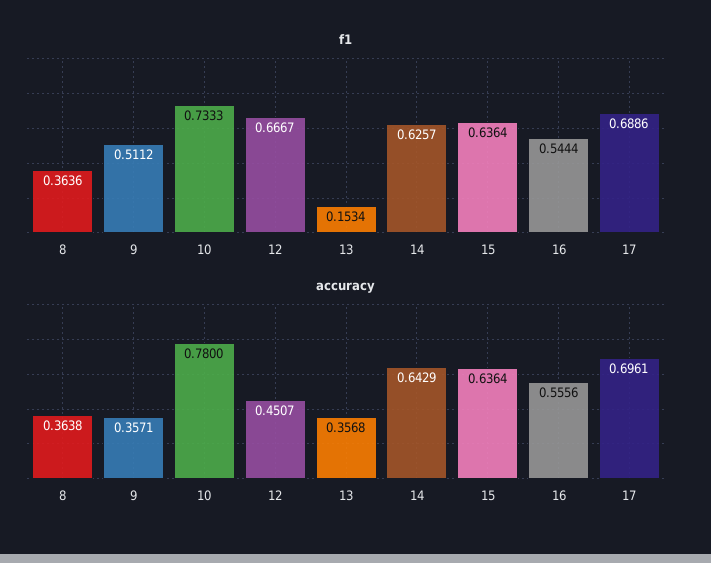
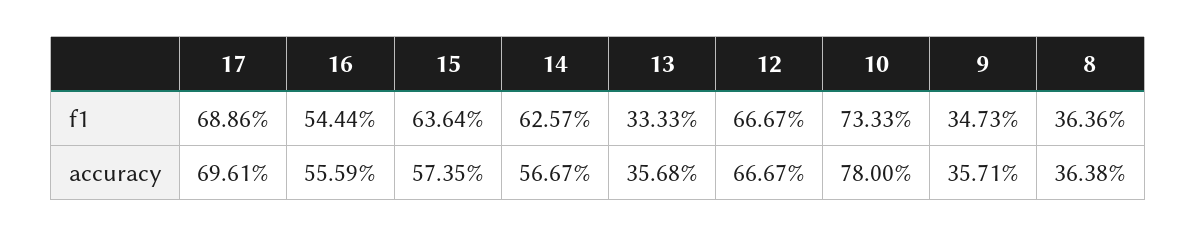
  {
    "f1": {
      "8": 0.3636,
-     "9": 0.5112,
+     "9": 0.3473,
      "10": 0.7333,
      "12": 0.6667,
-     "13": 0.1534,
+     "13": 0.3333,
      "14": 0.6257,
      "15": 0.6364,
      "16": 0.5444,
      "17": 0.6886
    },
    "accuracy": {
      "8": 0.3638,
      "9": 0.3571,
      "10": 0.78,
-     "12": 0.4507,
+     "12": 0.6667,
      "13": 0.3568,
-     "14": 0.6429,
+     "14": 0.5667,
-     "15": 0.6364,
+     "15": 0.5735,
-     "16": 0.5556,
+     "16": 0.5559,
      "17": 0.6961
    }
  }

